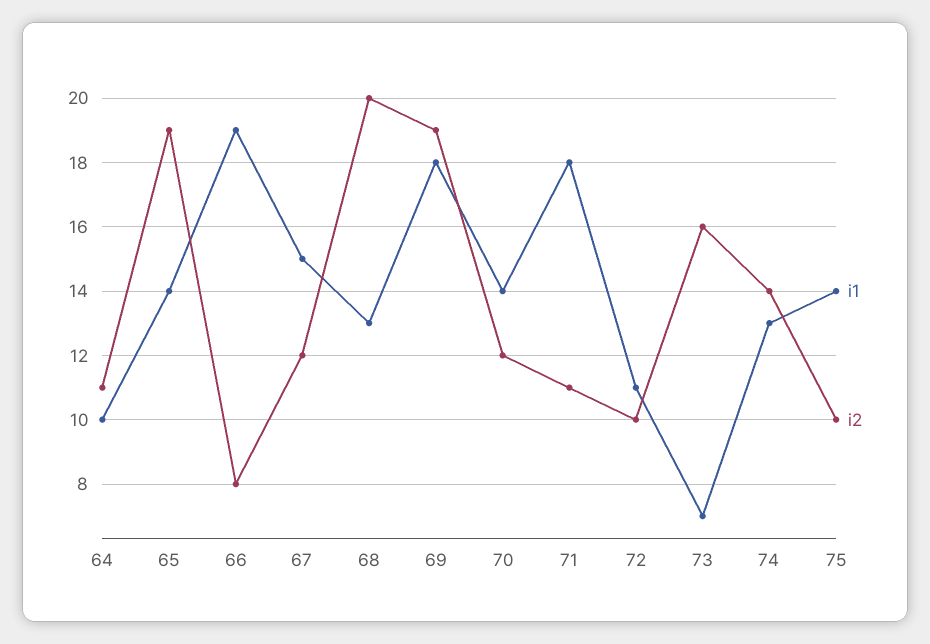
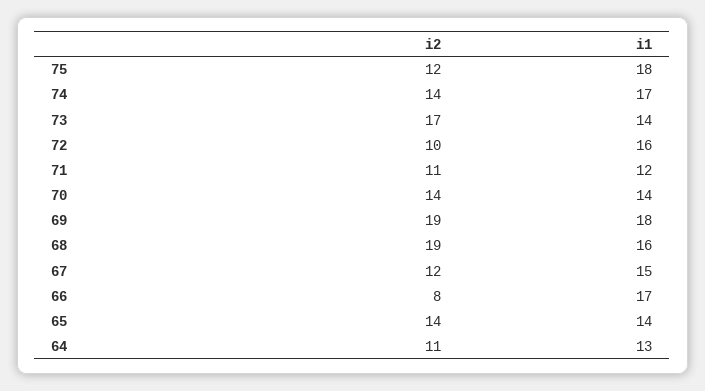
  {
    "i1": {
-     "64": 10,
+     "64": 13,
      "65": 14,
-     "66": 19,
+     "66": 17,
      "67": 15,
-     "68": 13,
+     "68": 16,
      "69": 18,
      "70": 14,
-     "71": 18,
+     "71": 12,
-     "72": 11,
+     "72": 16,
-     "73": 7,
+     "73": 14,
-     "74": 13,
+     "74": 17,
-     "75": 14
+     "75": 18
    },
    "i2": {
      "64": 11,
-     "65": 19,
+     "65": 14,
      "66": 8,
      "67": 12,
-     "68": 20,
+     "68": 19,
      "69": 19,
-     "70": 12,
+     "70": 14,
      "71": 11,
      "72": 10,
-     "73": 16,
+     "73": 17,
      "74": 14,
-     "75": 10
+     "75": 12
    }
  }

